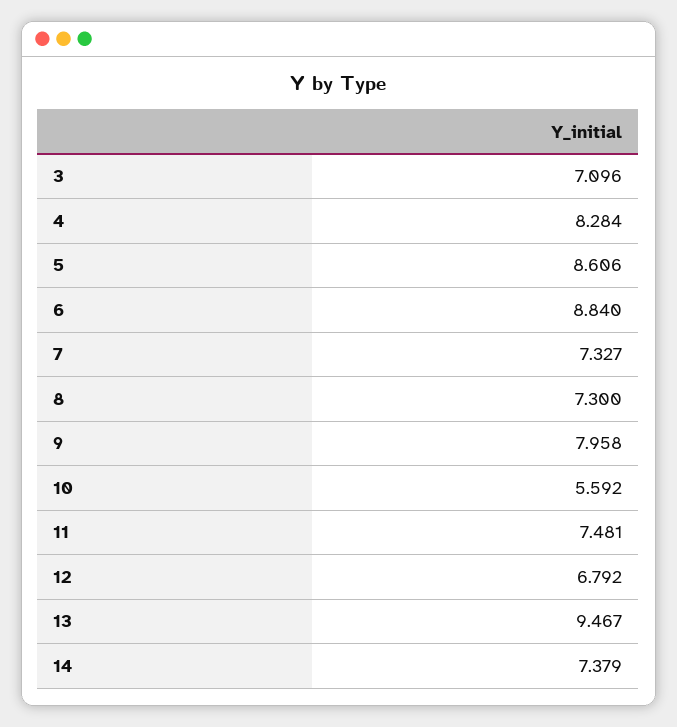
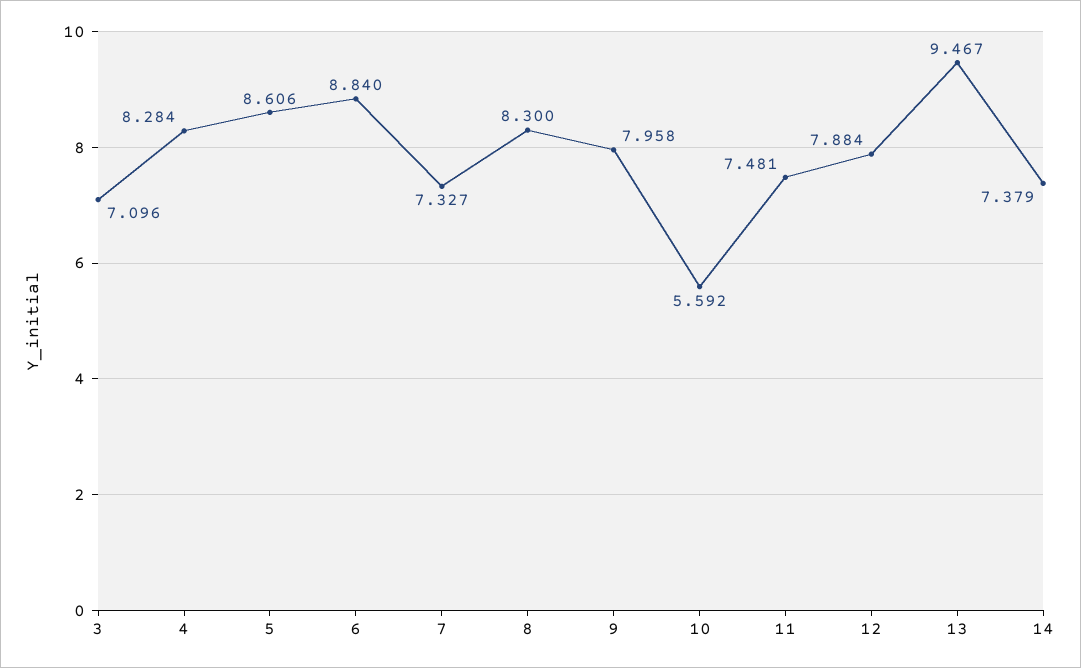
  {
    "3": 7.096,
    "4": 8.284,
    "5": 8.606,
    "6": 8.84,
    "7": 7.327,
-   "8": 7.3,
+   "8": 8.3,
    "9": 7.958,
    "10": 5.592,
    "11": 7.481,
-   "12": 6.792,
+   "12": 7.884,
    "13": 9.467,
    "14": 7.379
  }

